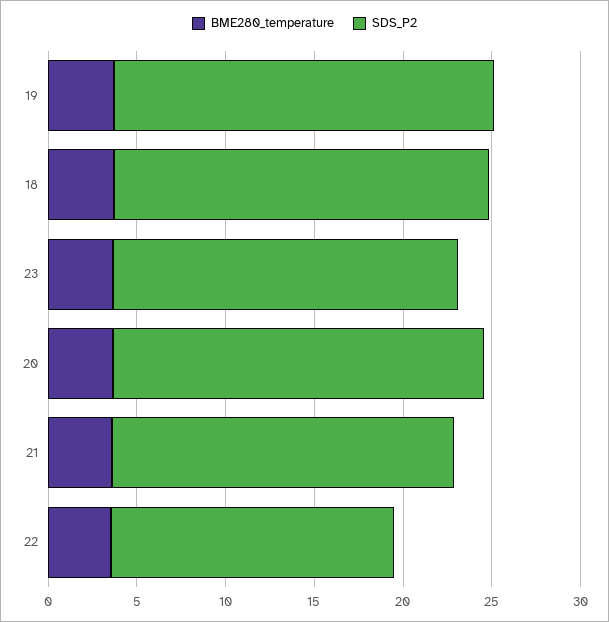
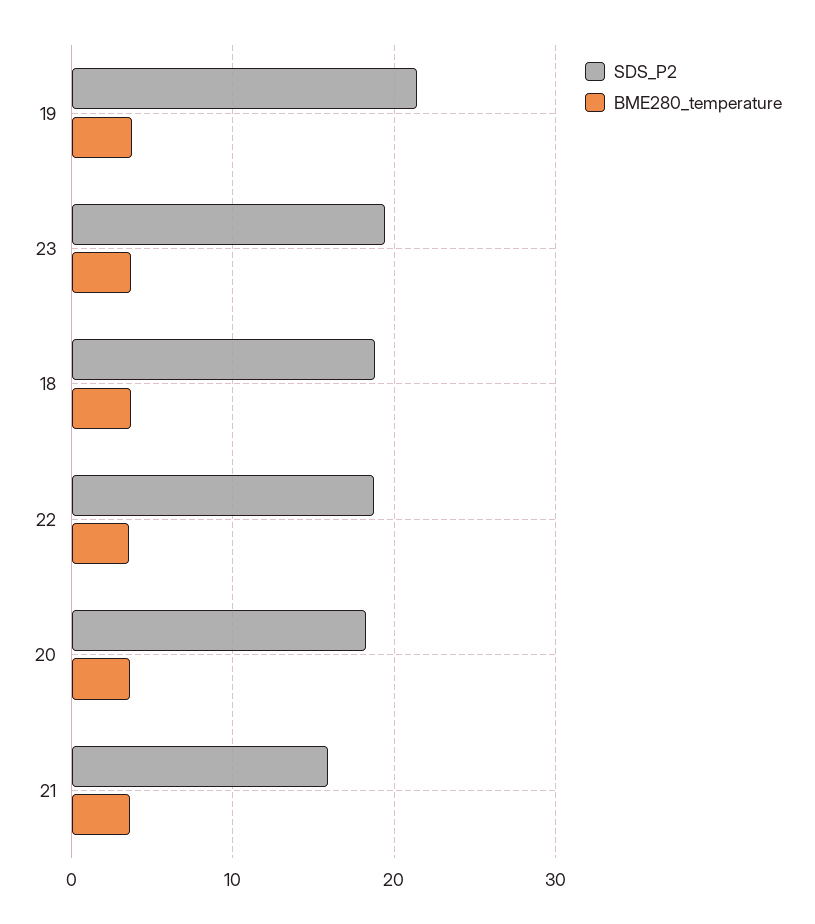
  {
    "BME280_temperature": {
      "19": 4,
      "18": 4,
      "23": 4,
      "20": 4,
      "21": 4,
      "22": 4
    },
    "SDS_P2": {
      "19": 21,
-     "18": 21,
+     "18": 19,
      "23": 19,
-     "20": 21,
+     "20": 18,
-     "21": 19,
+     "21": 16,
-     "22": 16
+     "22": 19
    }
  }

